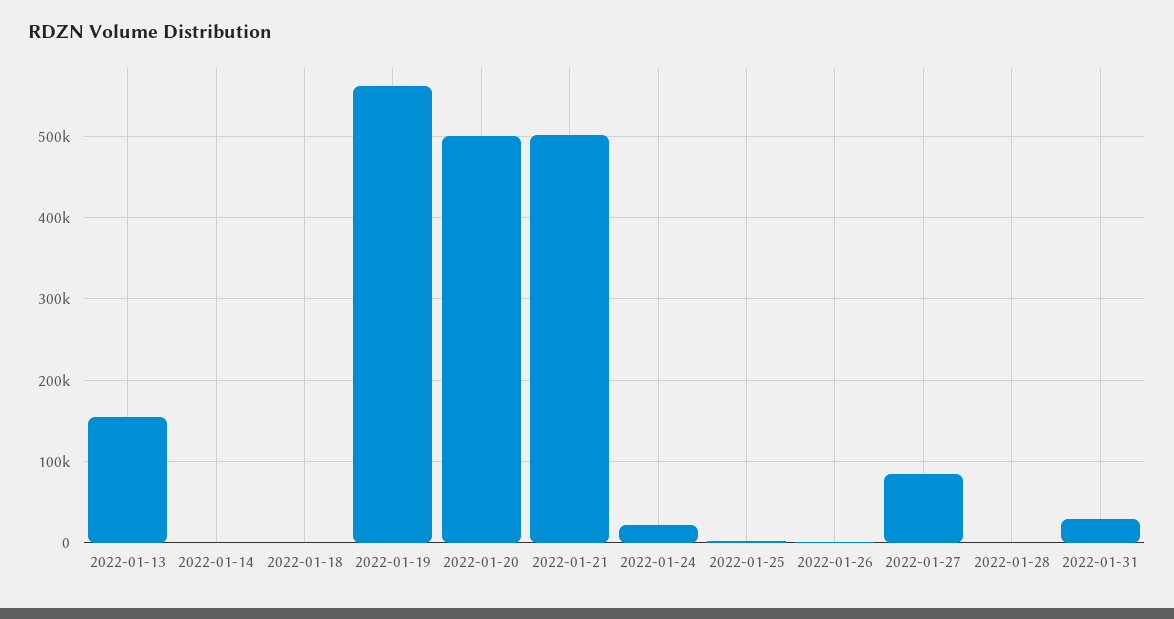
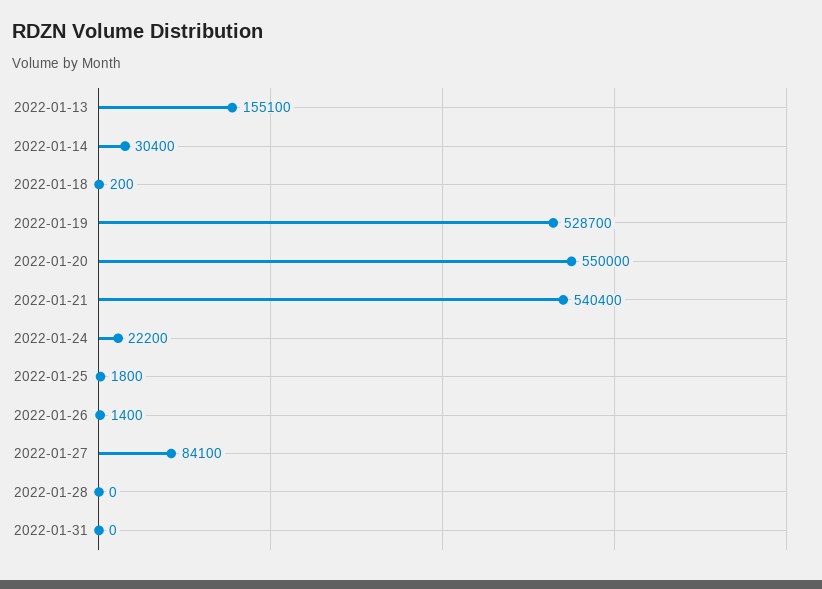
  {
    "2022-01-13": 155100,
-   "2022-01-14": 0,
+   "2022-01-14": 30400,
    "2022-01-18": 200,
-   "2022-01-19": 560000,
+   "2022-01-19": 528700,
-   "2022-01-20": 500000,
+   "2022-01-20": 550000,
-   "2022-01-21": 500000,
+   "2022-01-21": 540400,
    "2022-01-24": 22200,
    "2022-01-25": 1800,
    "2022-01-26": 1400,
    "2022-01-27": 84100,
    "2022-01-28": 0,
-   "2022-01-31": 30000
+   "2022-01-31": 0
  }

